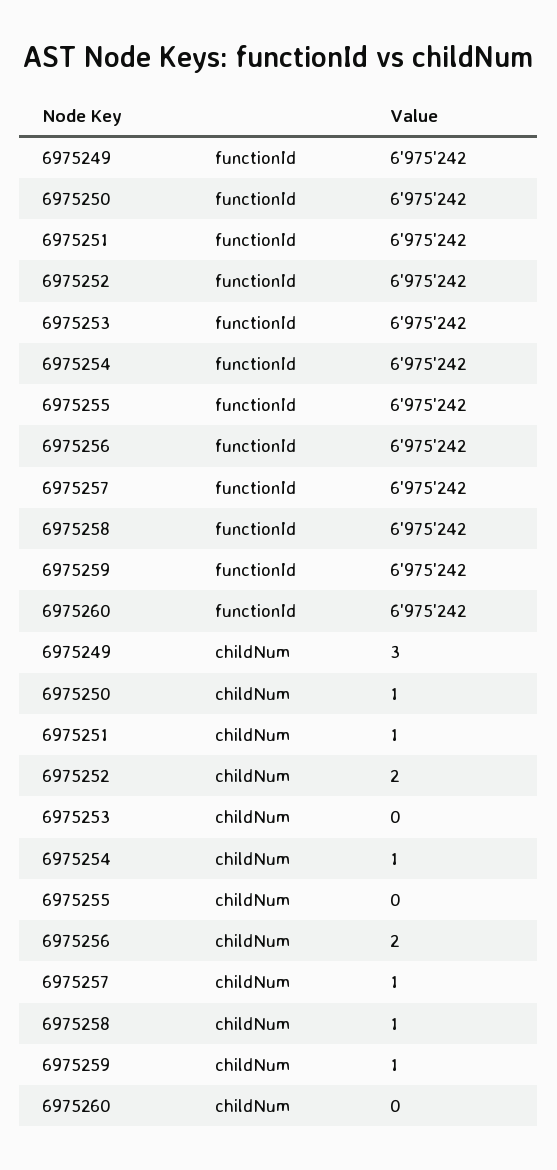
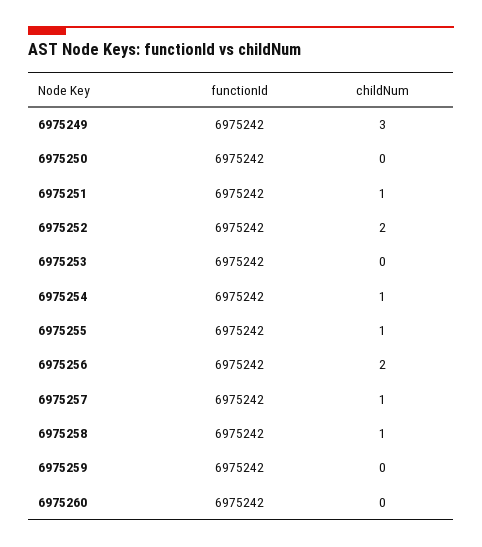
  {
    "6975249": {
      "functionId": 6975242,
      "childNum": 3
    },
    "6975250": {
      "functionId": 6975242,
-     "childNum": 1
+     "childNum": 0
    },
    "6975251": {
      "functionId": 6975242,
      "childNum": 1
    },
    "6975252": {
      "functionId": 6975242,
      "childNum": 2
    },
    "6975253": {
      "functionId": 6975242,
      "childNum": 0
    },
    "6975254": {
      "functionId": 6975242,
      "childNum": 1
    },
    "6975255": {
      "functionId": 6975242,
-     "childNum": 0
+     "childNum": 1
    },
    "6975256": {
      "functionId": 6975242,
      "childNum": 2
    },
    "6975257": {
      "functionId": 6975242,
      "childNum": 1
    },
    "6975258": {
      "functionId": 6975242,
      "childNum": 1
    },
    "6975259": {
      "functionId": 6975242,
-     "childNum": 1
+     "childNum": 0
    },
    "6975260": {
      "functionId": 6975242,
      "childNum": 0
    }
  }

